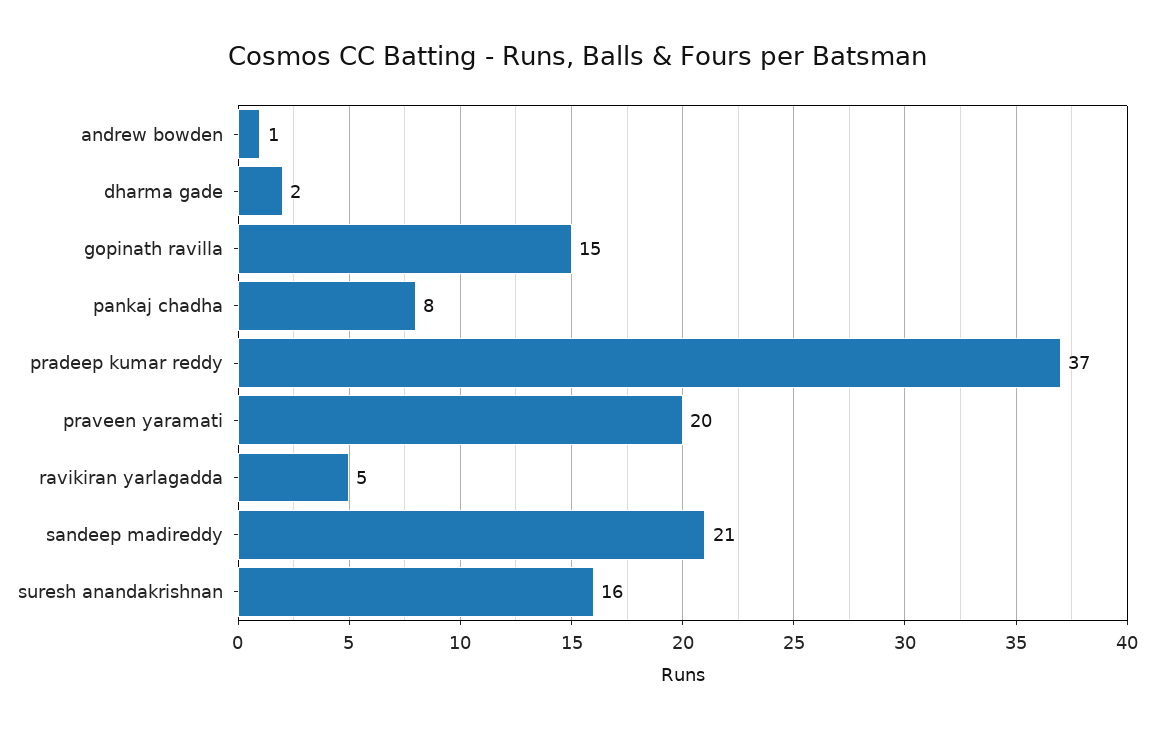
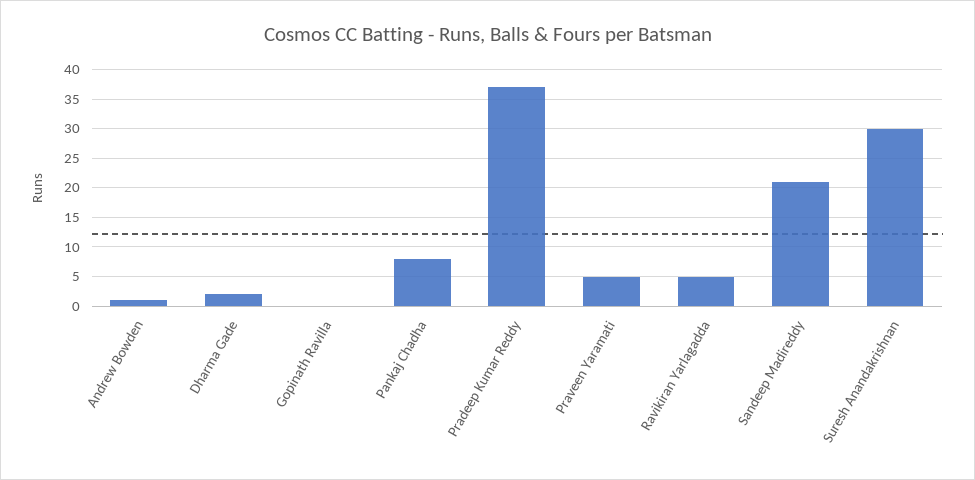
  {
    "andrew bowden": 1,
    "dharma gade": 2,
-   "gopinath ravilla": 15,
+   "gopinath ravilla": 0,
    "pankaj chadha": 8,
    "pradeep kumar reddy": 37,
-   "praveen yaramati": 20,
+   "praveen yaramati": 5,
    "ravikiran yarlagadda": 5,
    "sandeep madireddy": 21,
-   "suresh anandakrishnan": 16
+   "suresh anandakrishnan": 30
  }

